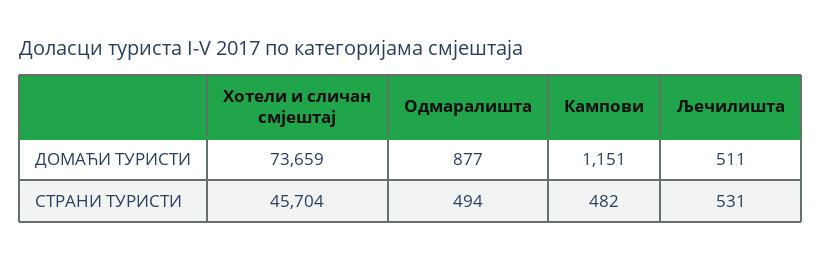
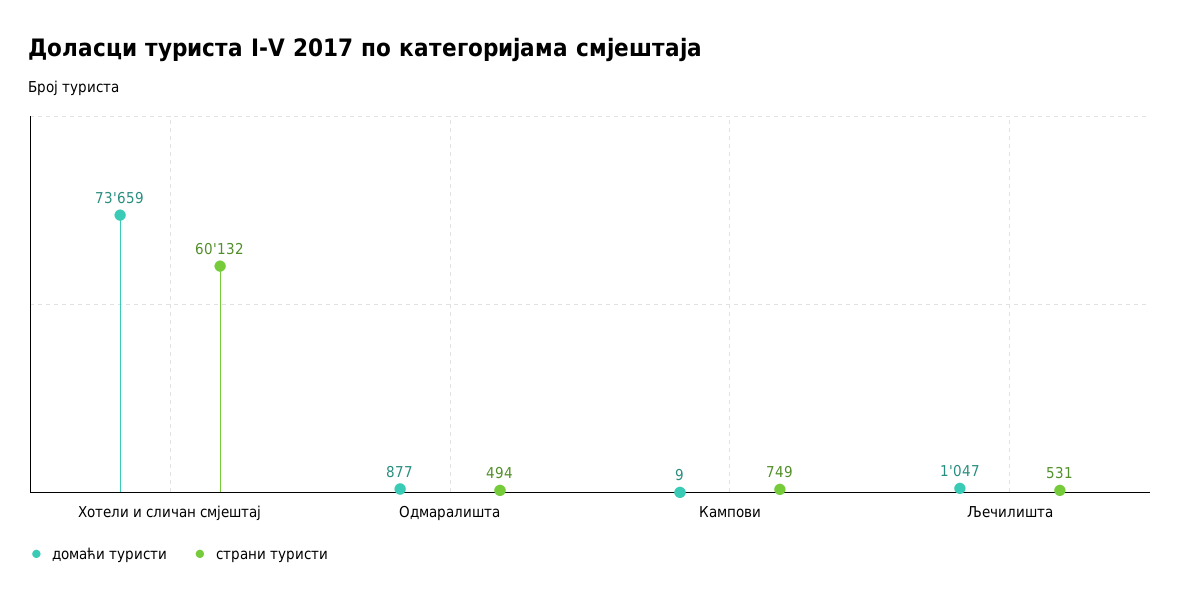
  {
    "ДОМАЋИ ТУРИСТИ": {
      "Хотели и сличан смјештај": 73659,
      "Одмаралишта": 877,
-     "Кампови": 1151,
+     "Кампови": 9,
-     "Љечилишта": 511
+     "Љечилишта": 1047
    },
    "СТРАНИ ТУРИСТИ": {
-     "Хотели и сличан смјештај": 45704,
+     "Хотели и сличан смјештај": 60132,
      "Одмаралишта": 494,
-     "Кампови": 482,
+     "Кампови": 749,
      "Љечилишта": 531
    }
  }

